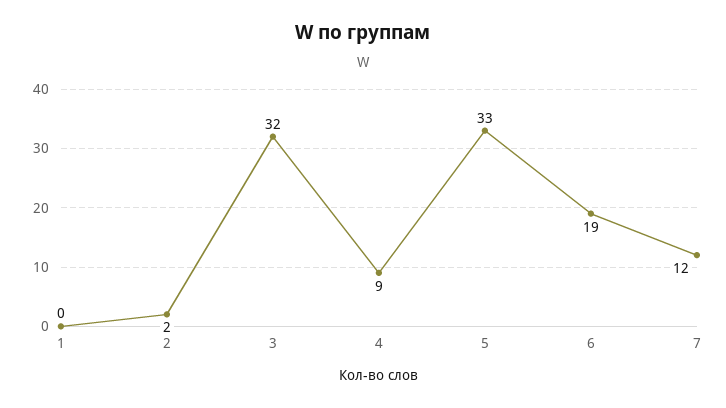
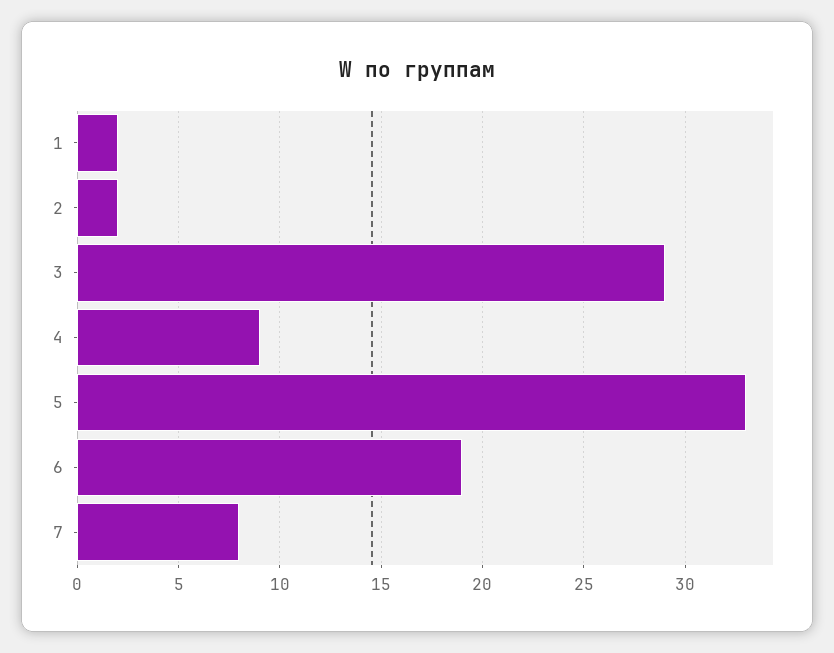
  {
-   "1": 0,
+   "1": 2,
    "2": 2,
-   "3": 32,
+   "3": 29,
    "4": 9,
    "5": 33,
    "6": 19,
-   "7": 12
+   "7": 8
  }

